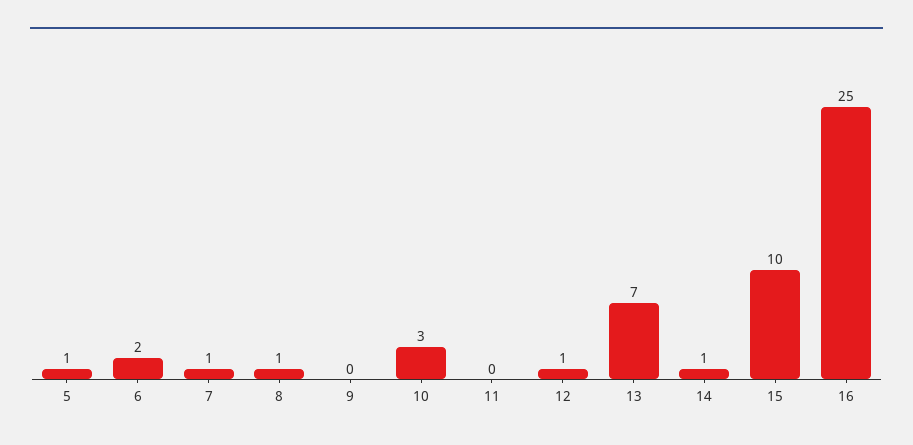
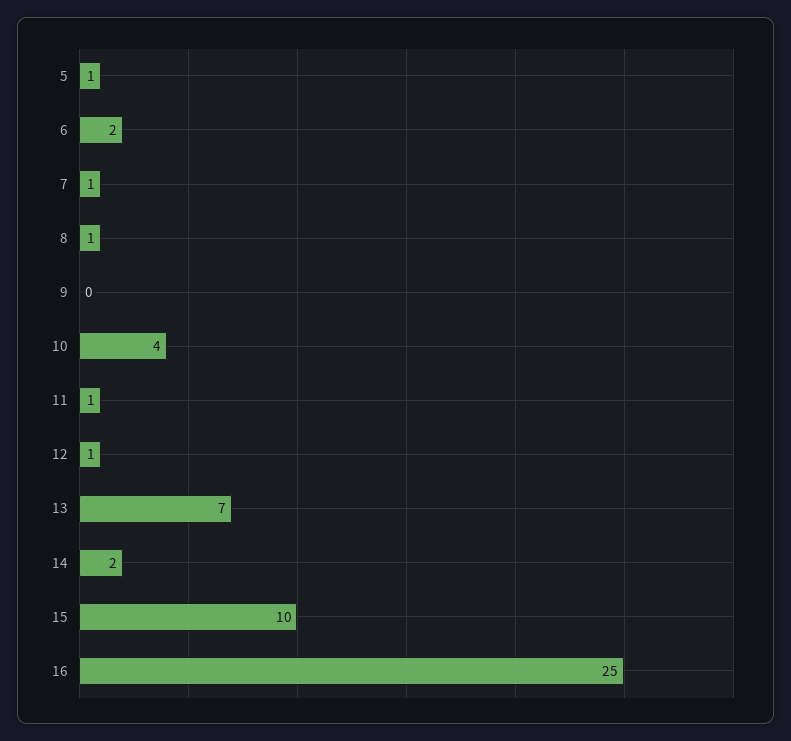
  {
    "5": 1,
    "6": 2,
    "7": 1,
    "8": 1,
    "9": 0,
-   "10": 3,
+   "10": 4,
-   "11": 0,
+   "11": 1,
    "12": 1,
    "13": 7,
-   "14": 1,
+   "14": 2,
    "15": 10,
    "16": 25
  }

